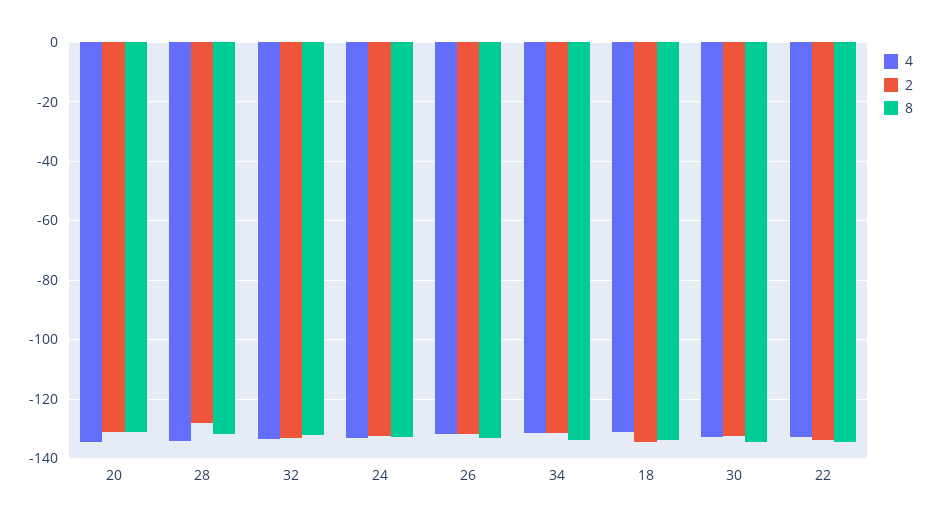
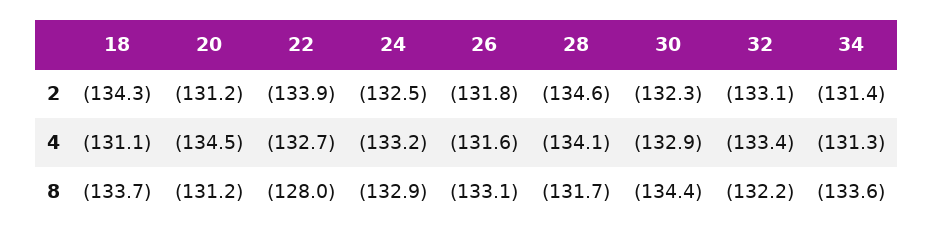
  {
    "4": {
      "20": -134.5,
      "28": -134.1,
      "32": -133.4,
      "24": -133.2,
      "26": -131.6,
      "34": -131.3,
      "18": -131.1,
      "30": -132.9,
      "22": -132.7
    },
    "2": {
      "20": -131.2,
-     "28": -127.5,
+     "28": -134.6,
      "32": -133.1,
      "24": -132.5,
      "26": -131.8,
      "34": -131.4,
      "18": -134.3,
      "30": -132.3,
      "22": -133.9
    },
    "8": {
      "20": -131.2,
      "28": -131.7,
      "32": -132.2,
      "24": -132.9,
      "26": -133.1,
      "34": -133.6,
      "18": -133.7,
      "30": -134.4,
-     "22": -135
+     "22": -128
    }
  }

